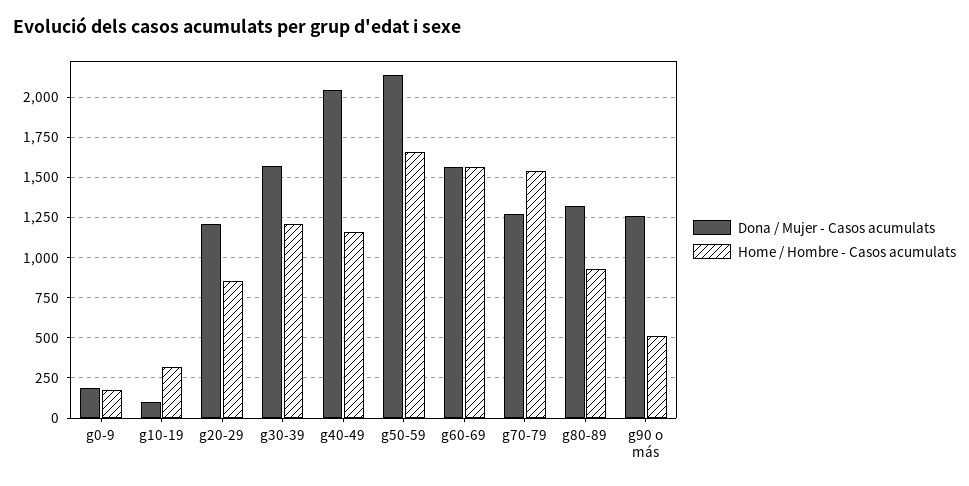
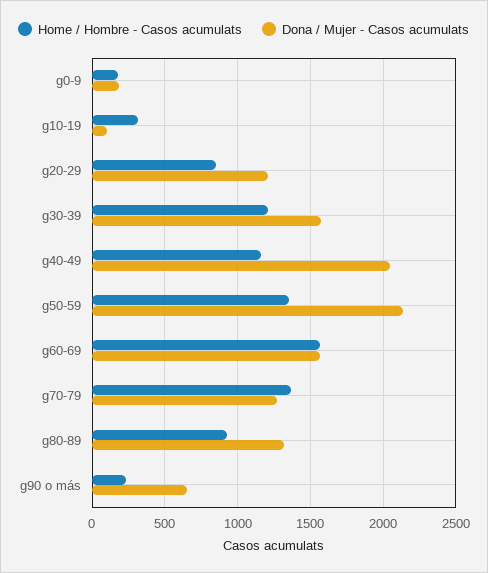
  {
    "Dona / Mujer - Casos acumulats": {
      "g0-9": 200,
      "g10-19": 100,
      "g20-29": 1200,
      "g30-39": 1550,
      "g40-49": 2050,
      "g50-59": 2150,
      "g60-69": 1550,
      "g70-79": 1250,
      "g80-89": 1300,
-     "g90 o más": 1250
+     "g90 o más": 650
    },
    "Home / Hombre - Casos acumulats": {
      "g0-9": 200,
      "g10-19": 300,
      "g20-29": 850,
      "g30-39": 1200,
      "g40-49": 1150,
-     "g50-59": 1650,
+     "g50-59": 1350,
      "g60-69": 1550,
-     "g70-79": 1550,
+     "g70-79": 1350,
      "g80-89": 950,
-     "g90 o más": 500
+     "g90 o más": 250
    }
  }

